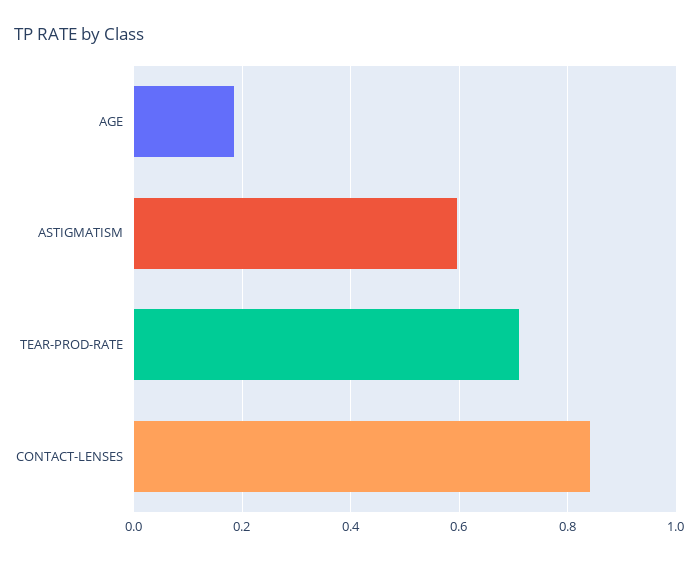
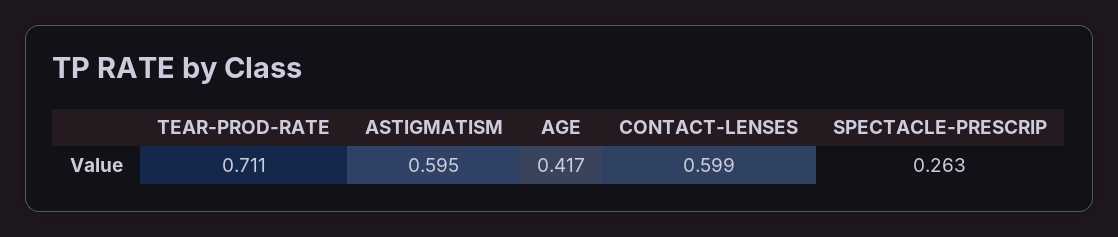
  {
-   "AGE": 0.18,
+   "AGE": 0.417,
    "ASTIGMATISM": 0.595,
    "TEAR-PROD-RATE": 0.711,
-   "CONTACT-LENSES": 0.84
+   "CONTACT-LENSES": 0.599,
+   "SPECTACLE-PRESCRIP": 0.263
  }

